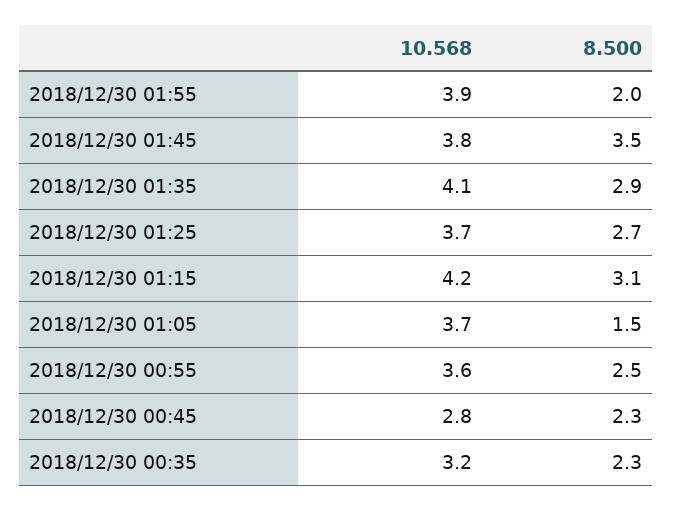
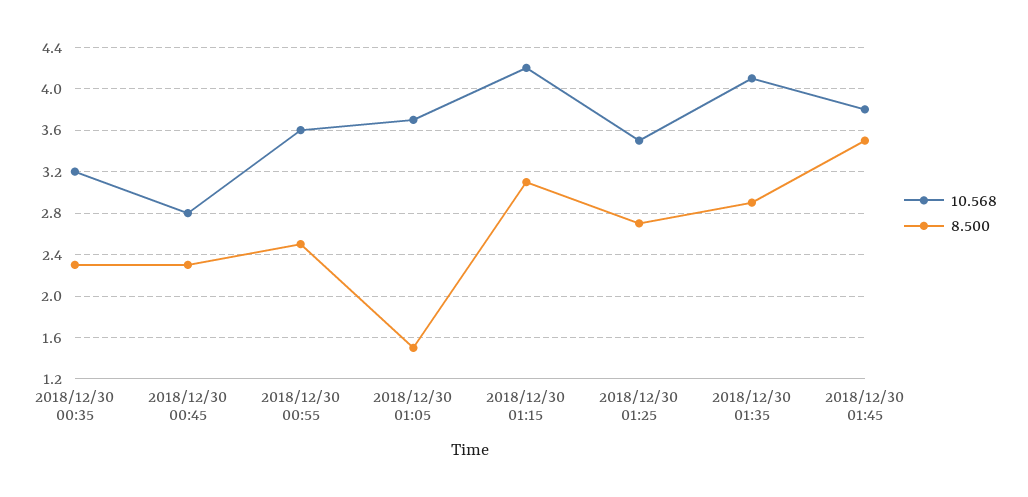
  {
    "10.568": {
-     "2018/12/30 01:55": 3.9,
      "2018/12/30 01:45": 3.8,
      "2018/12/30 01:35": 4.1,
-     "2018/12/30 01:25": 3.7,
+     "2018/12/30 01:25": 3.5,
      "2018/12/30 01:15": 4.2,
      "2018/12/30 01:05": 3.7,
      "2018/12/30 00:55": 3.6,
      "2018/12/30 00:45": 2.8,
      "2018/12/30 00:35": 3.2
    },
    "8.500": {
-     "2018/12/30 01:55": 2,
      "2018/12/30 01:45": 3.5,
      "2018/12/30 01:35": 2.9,
      "2018/12/30 01:25": 2.7,
      "2018/12/30 01:15": 3.1,
      "2018/12/30 01:05": 1.5,
      "2018/12/30 00:55": 2.5,
      "2018/12/30 00:45": 2.3,
      "2018/12/30 00:35": 2.3
    }
  }

